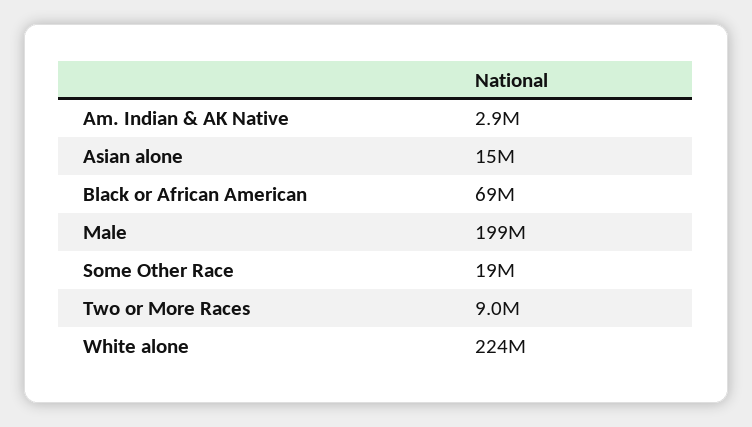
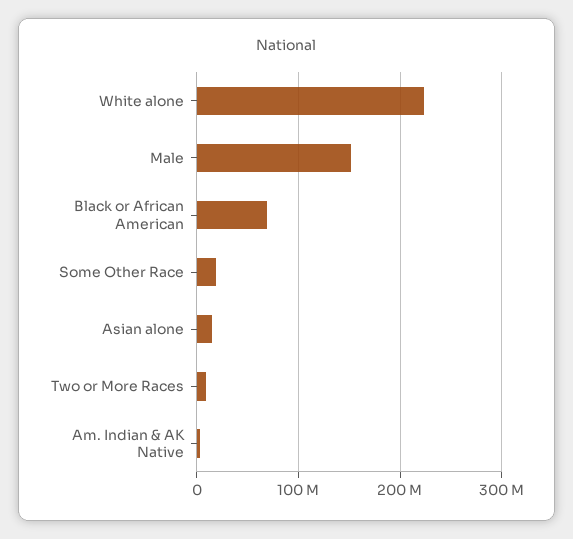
  {
    "Am. Indian & AK Native": 2900000,
    "Asian alone": 15000000,
    "Black or African American": 69000000,
-   "Male": 199000000,
+   "Male": 150000000,
    "Some Other Race": 19000000,
    "Two or More Races": 9000000,
    "White alone": 224000000
  }

